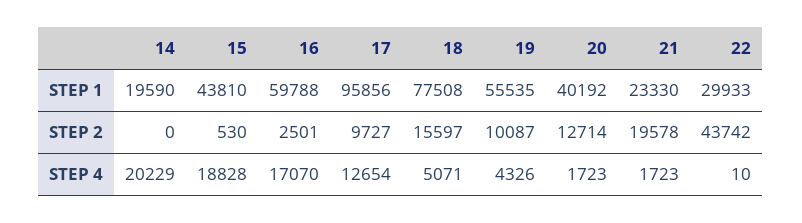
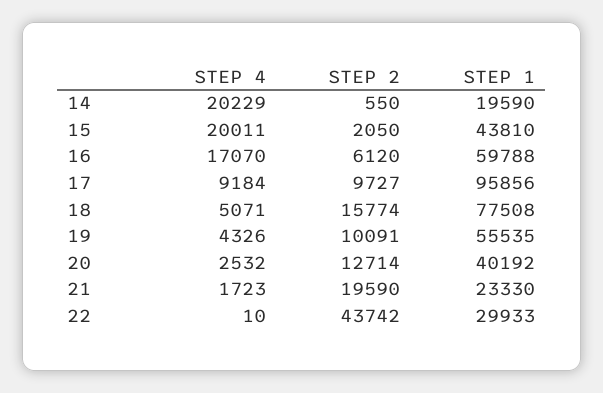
  {
    "14": {
      "STEP 1": 19590,
-     "STEP 2": 0,
+     "STEP 2": 550,
      "STEP 4": 20229
    },
    "15": {
      "STEP 1": 43810,
-     "STEP 2": 530,
+     "STEP 2": 2050,
-     "STEP 4": 18828
+     "STEP 4": 20011
    },
    "16": {
      "STEP 1": 59788,
-     "STEP 2": 2501,
+     "STEP 2": 6120,
      "STEP 4": 17070
    },
    "17": {
      "STEP 1": 95856,
      "STEP 2": 9727,
-     "STEP 4": 12654
+     "STEP 4": 9184
    },
    "18": {
      "STEP 1": 77508,
-     "STEP 2": 15597,
+     "STEP 2": 15774,
      "STEP 4": 5071
    },
    "19": {
      "STEP 1": 55535,
-     "STEP 2": 10087,
+     "STEP 2": 10091,
      "STEP 4": 4326
    },
    "20": {
      "STEP 1": 40192,
      "STEP 2": 12714,
-     "STEP 4": 1723
+     "STEP 4": 2532
    },
    "21": {
      "STEP 1": 23330,
-     "STEP 2": 19578,
+     "STEP 2": 19590,
      "STEP 4": 1723
    },
    "22": {
      "STEP 1": 29933,
      "STEP 2": 43742,
      "STEP 4": 10
    }
  }

